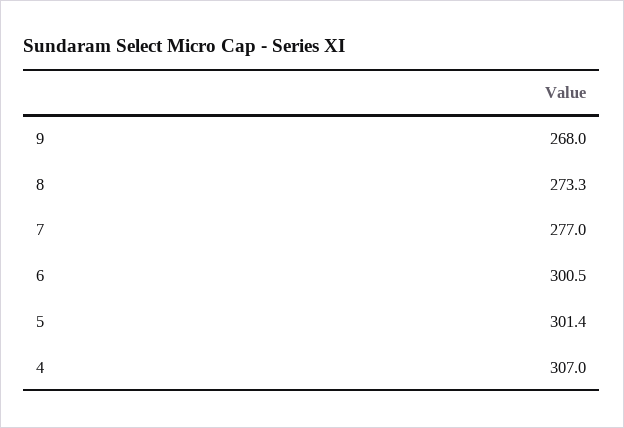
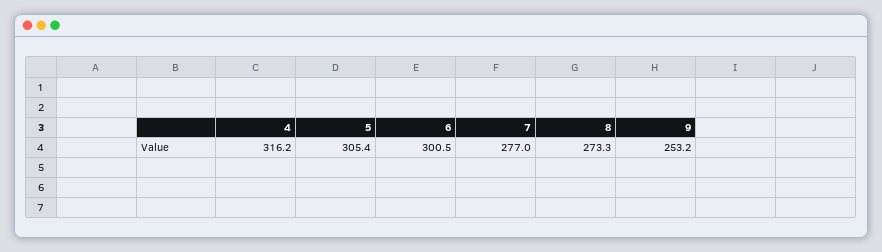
  {
-   "9": 268,
+   "9": 253.2,
    "8": 273.3,
    "7": 277,
    "6": 300.5,
-   "5": 301.4,
+   "5": 305.4,
-   "4": 307
+   "4": 316.2
  }

